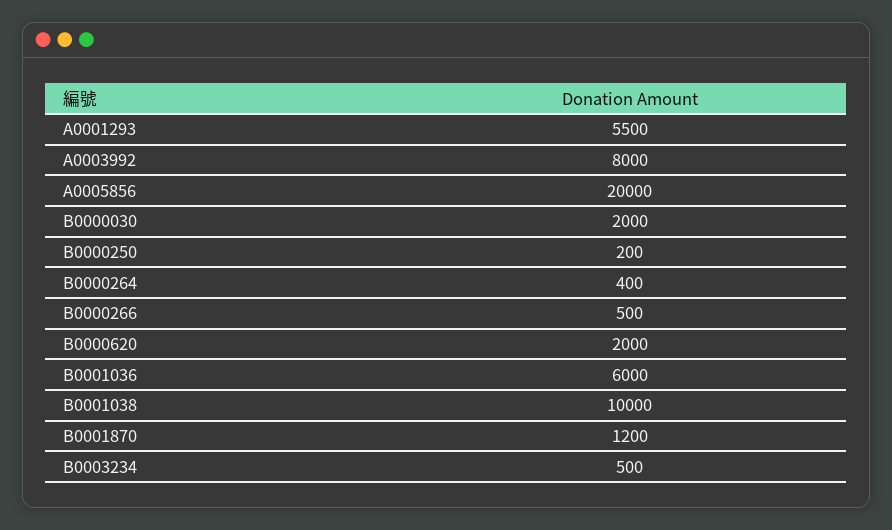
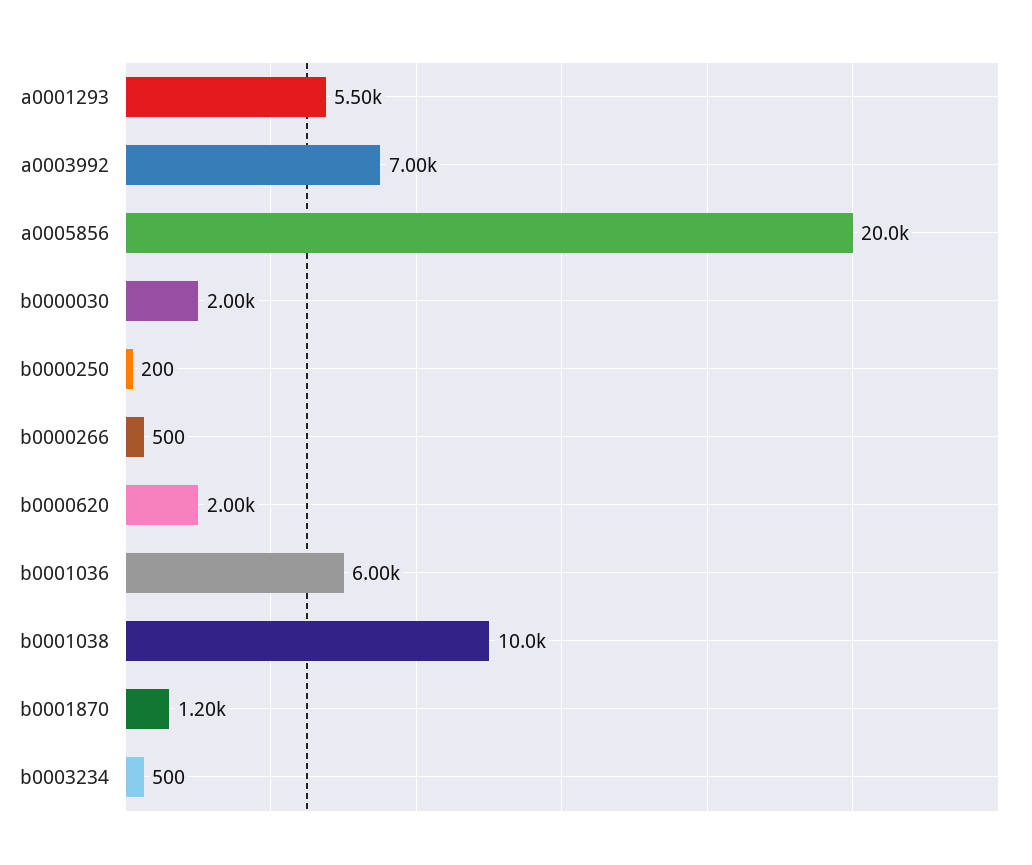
  {
    "A0001293": 5500,
-   "A0003992": 8000,
+   "A0003992": 7000,
    "A0005856": 20000,
    "B0000030": 2000,
    "B0000250": 200,
-   "B0000264": 400,
    "B0000266": 500,
    "B0000620": 2000,
    "B0001036": 6000,
    "B0001038": 10000,
    "B0001870": 1200,
    "B0003234": 500
  }

